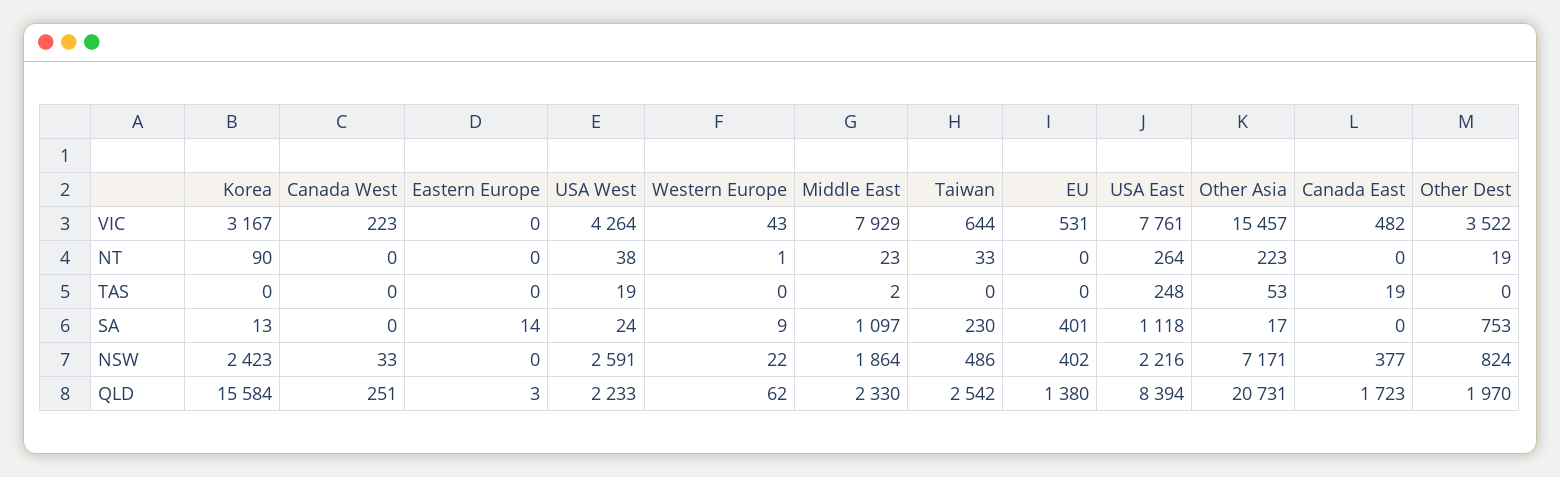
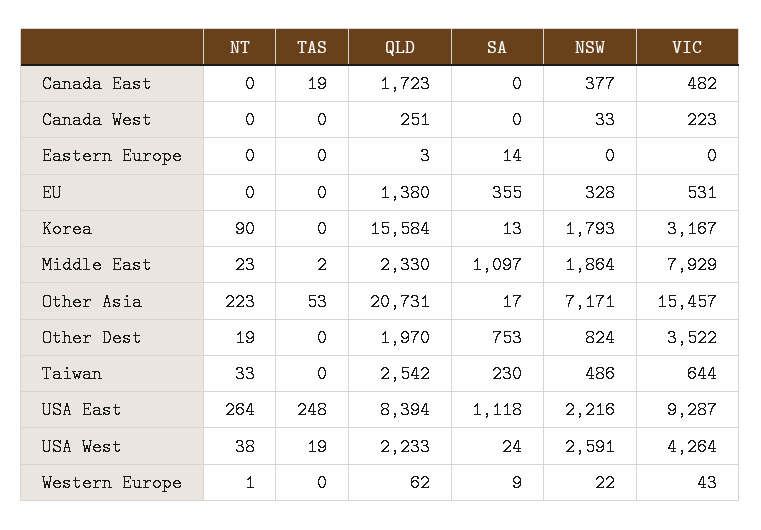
  {
    "Korea": {
      "VIC": 3167,
      "NT": 90,
      "TAS": 0,
      "SA": 13,
-     "NSW": 2423,
+     "NSW": 1793,
      "QLD": 15584
    },
    "Canada West": {
      "VIC": 223,
      "NT": 0,
      "TAS": 0,
      "SA": 0,
      "NSW": 33,
      "QLD": 251
    },
    "Eastern Europe": {
      "VIC": 0,
      "NT": 0,
      "TAS": 0,
      "SA": 14,
      "NSW": 0,
      "QLD": 3
    },
    "USA West": {
      "VIC": 4264,
      "NT": 38,
      "TAS": 19,
      "SA": 24,
      "NSW": 2591,
      "QLD": 2233
    },
    "Western Europe": {
      "VIC": 43,
      "NT": 1,
      "TAS": 0,
      "SA": 9,
      "NSW": 22,
      "QLD": 62
    },
    "Middle East": {
      "VIC": 7929,
      "NT": 23,
      "TAS": 2,
      "SA": 1097,
      "NSW": 1864,
      "QLD": 2330
    },
    "Taiwan": {
      "VIC": 644,
      "NT": 33,
      "TAS": 0,
      "SA": 230,
      "NSW": 486,
      "QLD": 2542
    },
    "EU": {
      "VIC": 531,
      "NT": 0,
      "TAS": 0,
-     "SA": 401,
+     "SA": 355,
-     "NSW": 402,
+     "NSW": 328,
      "QLD": 1380
    },
    "USA East": {
-     "VIC": 7761,
+     "VIC": 9287,
      "NT": 264,
      "TAS": 248,
      "SA": 1118,
      "NSW": 2216,
      "QLD": 8394
    },
    "Other Asia": {
      "VIC": 15457,
      "NT": 223,
      "TAS": 53,
      "SA": 17,
      "NSW": 7171,
      "QLD": 20731
    },
    "Canada East": {
      "VIC": 482,
      "NT": 0,
      "TAS": 19,
      "SA": 0,
      "NSW": 377,
      "QLD": 1723
    },
    "Other Dest": {
      "VIC": 3522,
      "NT": 19,
      "TAS": 0,
      "SA": 753,
      "NSW": 824,
      "QLD": 1970
    }
  }

